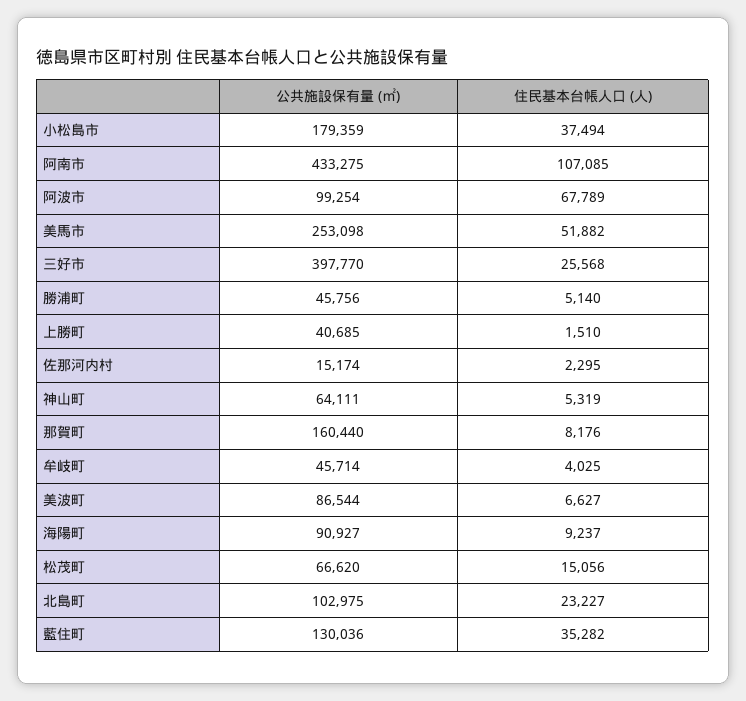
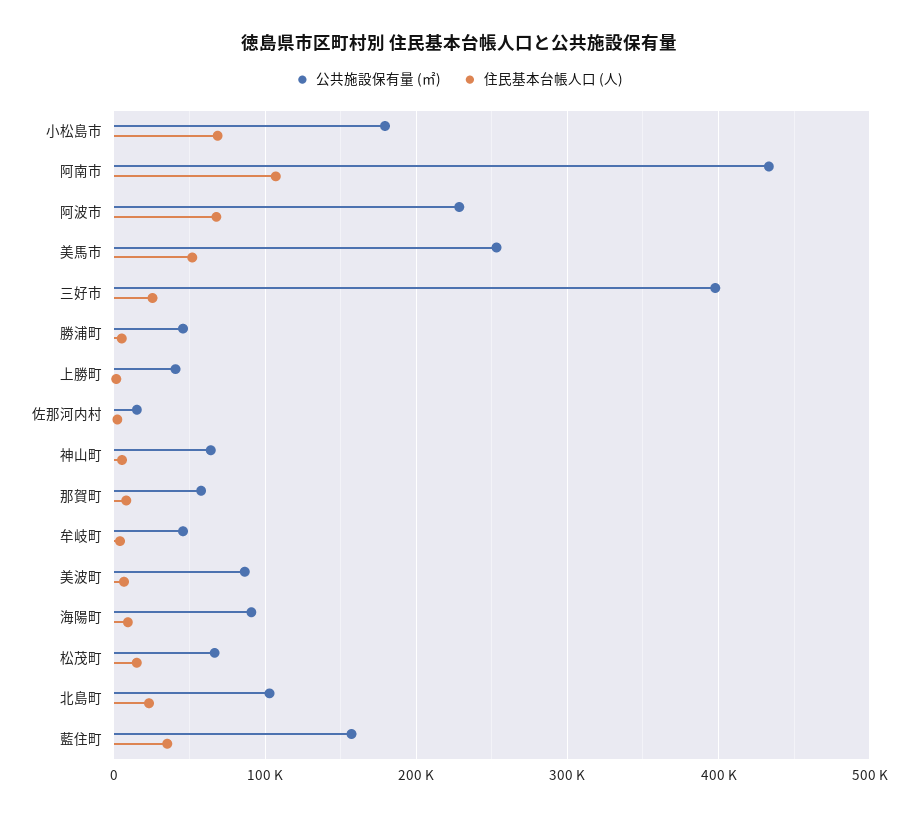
  {
    "公共施設保有量 (㎡)": {
      "小松島市": 179359,
      "阿南市": 433275,
-     "阿波市": 99254,
+     "阿波市": 230000,
      "美馬市": 253098,
      "三好市": 397770,
      "勝浦町": 45756,
      "上勝町": 40685,
      "佐那河内村": 15174,
      "神山町": 64111,
-     "那賀町": 160440,
+     "那賀町": 60000,
      "牟岐町": 45714,
      "美波町": 86544,
      "海陽町": 90927,
      "松茂町": 66620,
      "北島町": 102975,
-     "藍住町": 130036
+     "藍住町": 160000
    },
    "住民基本台帳人口 (人)": {
-     "小松島市": 37494,
+     "小松島市": 70000,
      "阿南市": 107085,
      "阿波市": 67789,
      "美馬市": 51882,
      "三好市": 25568,
      "勝浦町": 5140,
      "上勝町": 1510,
      "佐那河内村": 2295,
      "神山町": 5319,
      "那賀町": 8176,
      "牟岐町": 4025,
      "美波町": 6627,
      "海陽町": 9237,
      "松茂町": 15056,
      "北島町": 23227,
      "藍住町": 35282
    }
  }

